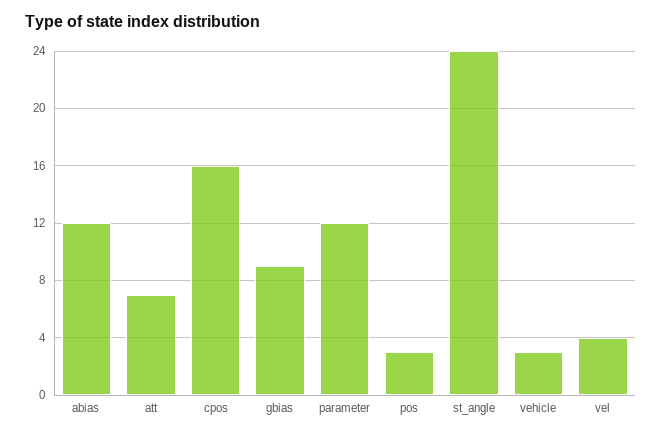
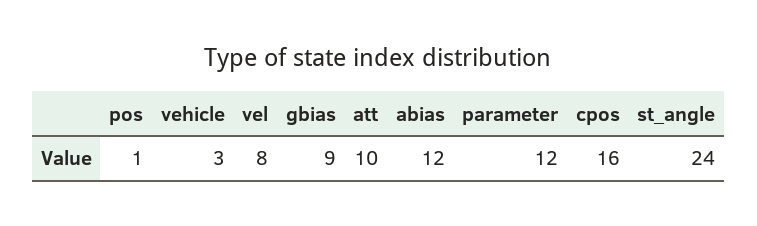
  {
    "abias": 12,
-   "att": 7,
+   "att": 10,
    "cpos": 16,
    "gbias": 9,
    "parameter": 12,
-   "pos": 3,
+   "pos": 1,
    "st_angle": 24,
    "vehicle": 3,
-   "vel": 4
+   "vel": 8
  }

